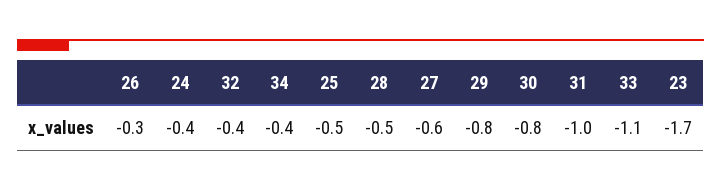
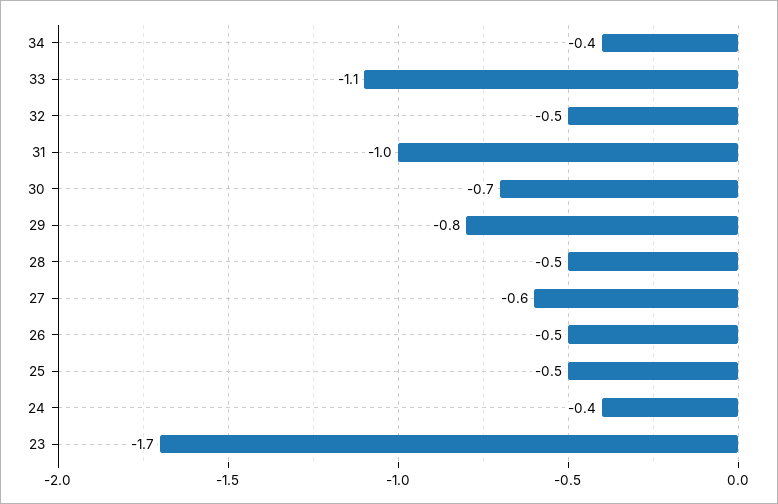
  {
-   "26": -0.3,
+   "26": -0.5,
    "24": -0.4,
-   "32": -0.4,
+   "32": -0.5,
    "34": -0.4,
    "25": -0.5,
    "28": -0.5,
    "27": -0.6,
    "29": -0.8,
-   "30": -0.8,
+   "30": -0.7,
    "31": -1,
    "33": -1.1,
    "23": -1.7
  }

